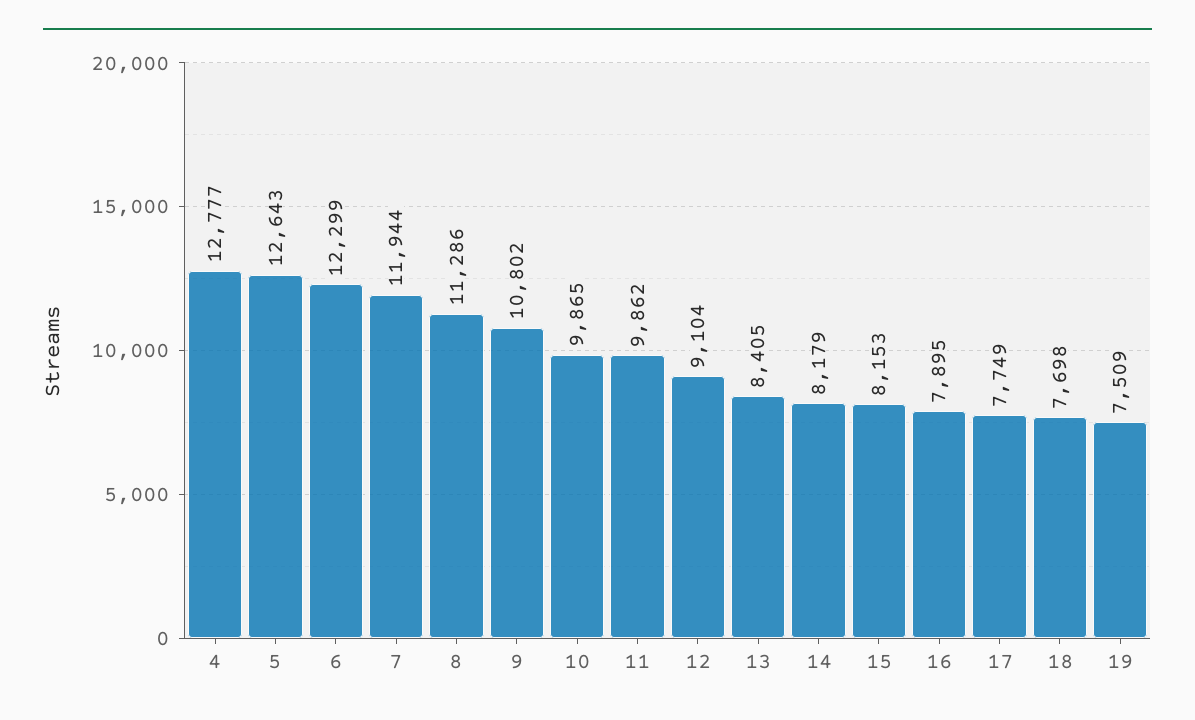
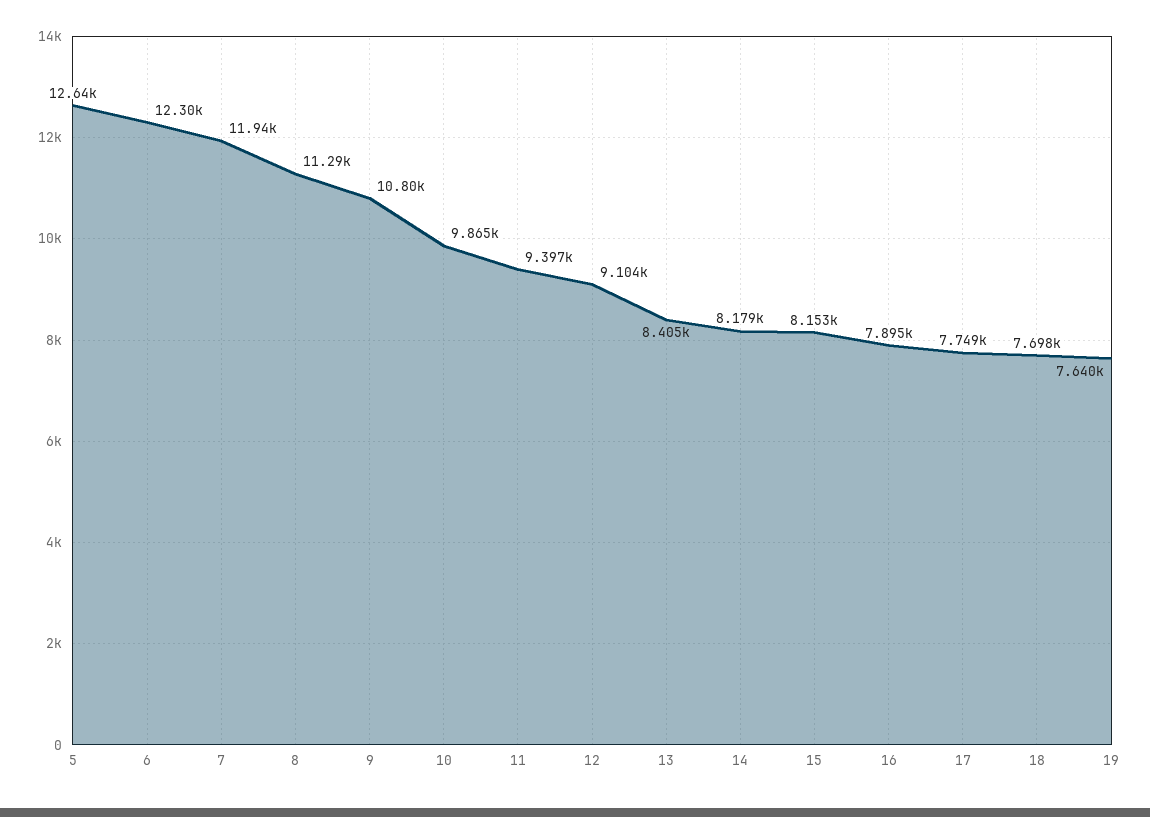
  {
-   "4": 12777,
    "5": 12643,
    "6": 12299,
    "7": 11944,
    "8": 11286,
    "9": 10802,
    "10": 9865,
-   "11": 9862,
+   "11": 9397,
    "12": 9104,
    "13": 8405,
    "14": 8179,
    "15": 8153,
    "16": 7895,
    "17": 7749,
    "18": 7698,
-   "19": 7509
+   "19": 7640
  }

